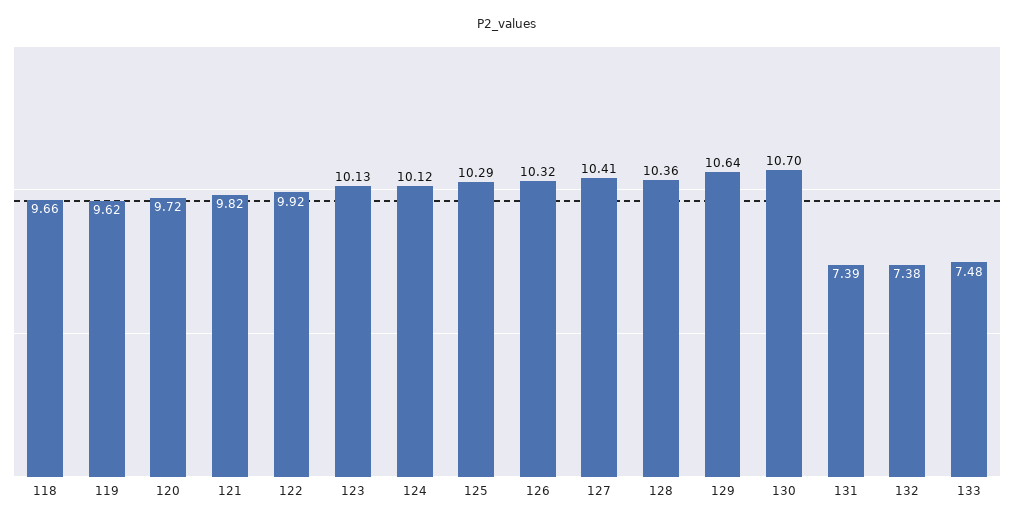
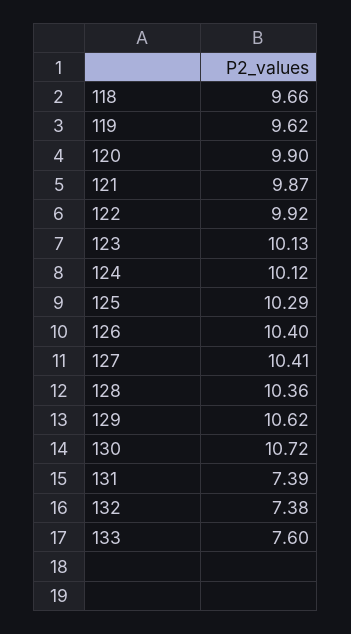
  {
    "118": 9.66,
    "119": 9.62,
-   "120": 9.72,
+   "120": 9.9,
-   "121": 9.82,
+   "121": 9.87,
    "122": 9.92,
    "123": 10.13,
    "124": 10.12,
    "125": 10.29,
-   "126": 10.32,
+   "126": 10.4,
    "127": 10.41,
    "128": 10.36,
-   "129": 10.64,
+   "129": 10.62,
-   "130": 10.7,
+   "130": 10.72,
    "131": 7.39,
    "132": 7.38,
-   "133": 7.48
+   "133": 7.6
  }

